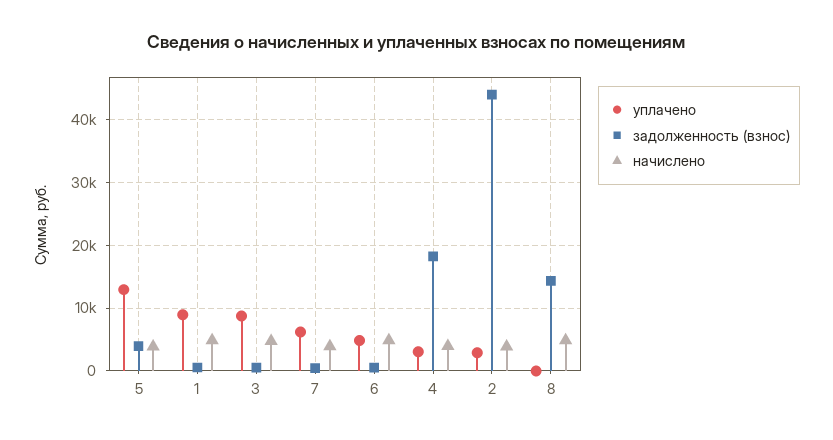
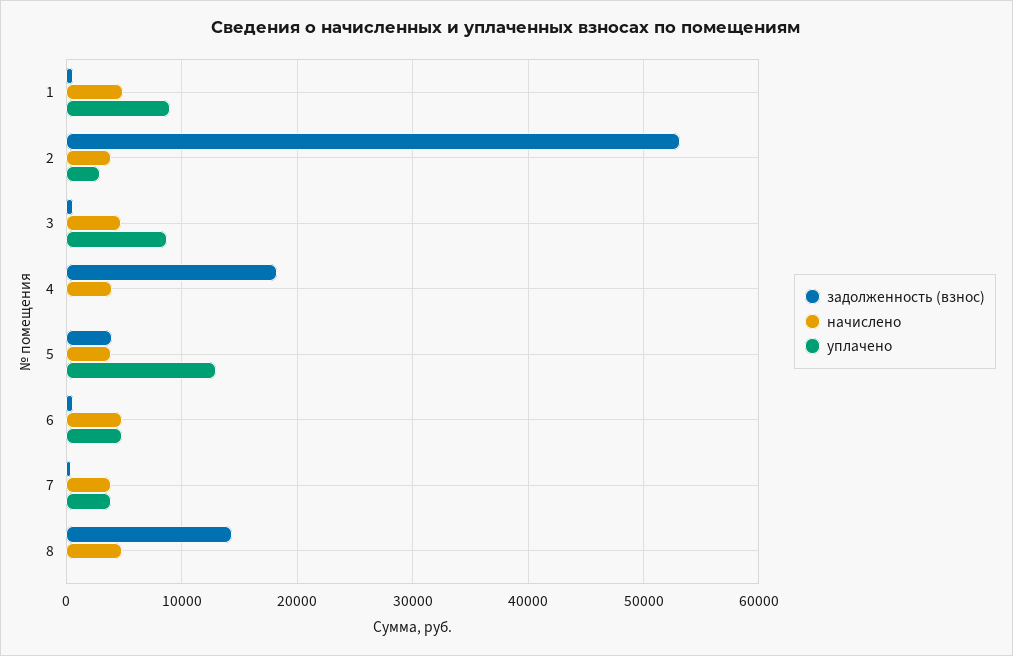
  {
    "уплачено": {
      "5": 13000,
      "1": 9000,
      "3": 9000,
-     "7": 6000,
+     "7": 4000,
      "6": 5000,
-     "4": 3000,
+     "4": 0,
      "2": 3000,
      "8": 0
    },
    "задолженность (взнос)": {
      "5": 4000,
      "1": 1000,
      "3": 1000,
      "7": 0,
      "6": 1000,
      "4": 18000,
-     "2": 44000,
+     "2": 53000,
      "8": 14000
    },
    "начислено": {
      "5": 4000,
      "1": 5000,
      "3": 5000,
      "7": 4000,
      "6": 5000,
      "4": 4000,
      "2": 4000,
      "8": 5000
    }
  }

